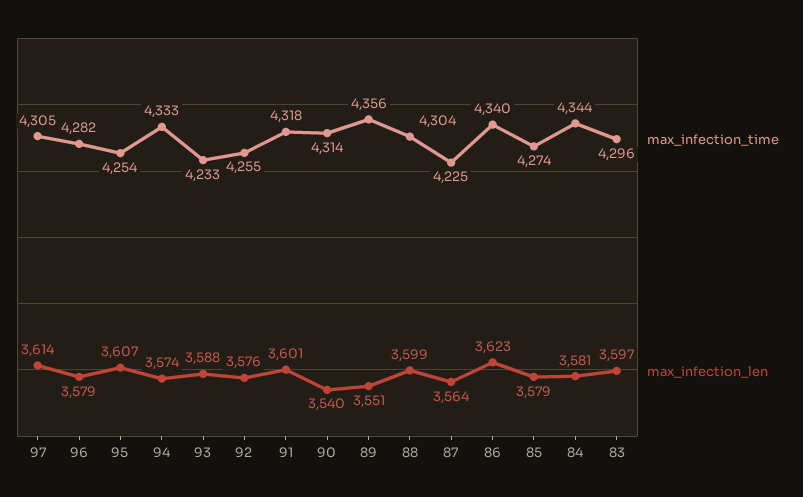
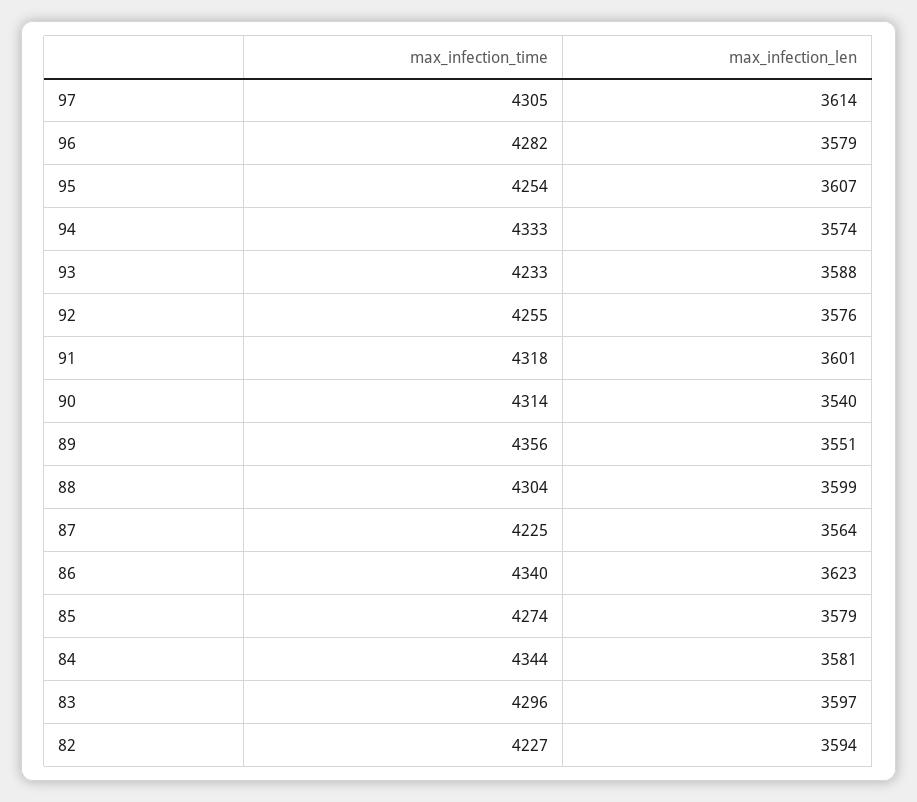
  {
    "max_infection_time": {
      "97": 4305,
      "96": 4282,
      "95": 4254,
      "94": 4333,
      "93": 4233,
      "92": 4255,
      "91": 4318,
      "90": 4314,
      "89": 4356,
      "88": 4304,
      "87": 4225,
      "86": 4340,
      "85": 4274,
      "84": 4344,
-     "83": 4296
+     "83": 4296,
+     "82": 4227
    },
    "max_infection_len": {
      "97": 3614,
      "96": 3579,
      "95": 3607,
      "94": 3574,
      "93": 3588,
      "92": 3576,
      "91": 3601,
      "90": 3540,
      "89": 3551,
      "88": 3599,
      "87": 3564,
      "86": 3623,
      "85": 3579,
      "84": 3581,
-     "83": 3597
+     "83": 3597,
+     "82": 3594
    }
  }

